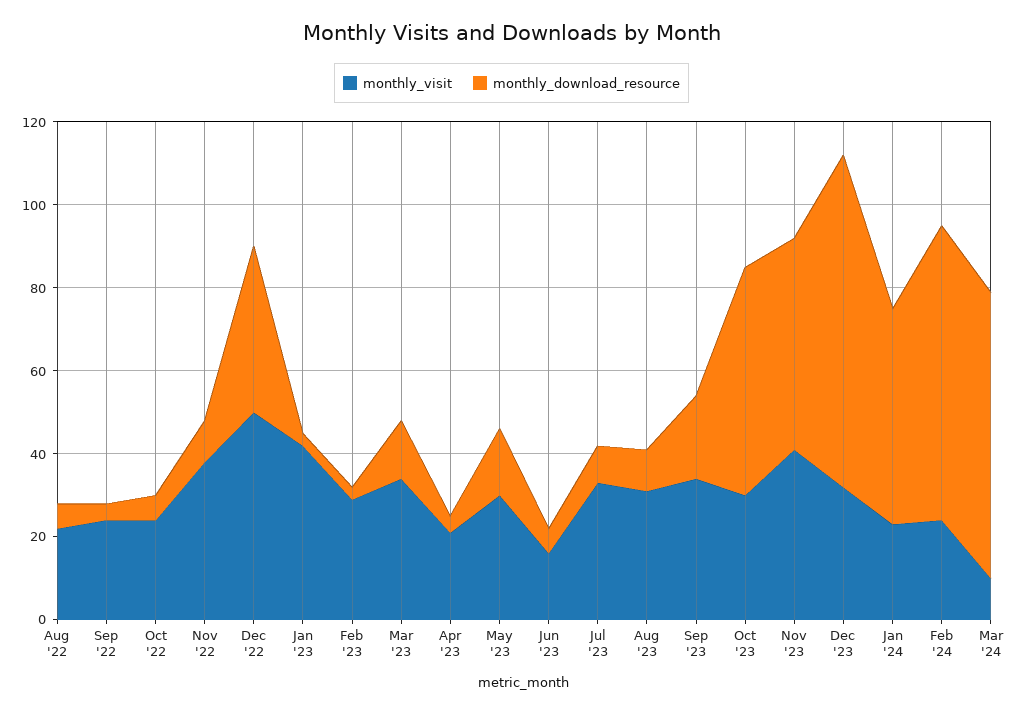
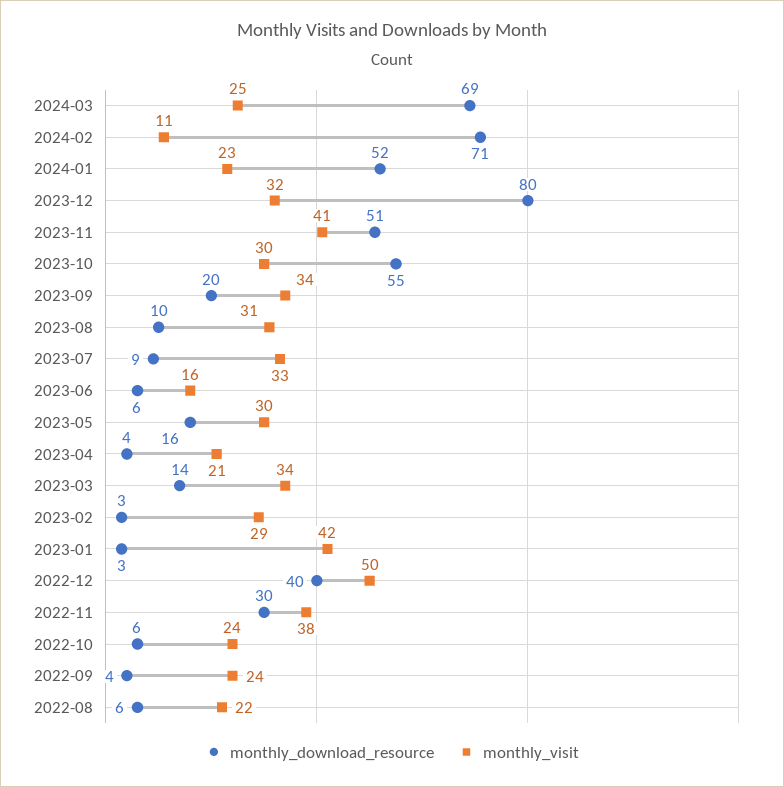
  {
    "monthly_visit": {
      "Aug '22": 22,
      "Sep '22": 24,
      "Oct '22": 24,
      "Nov '22": 38,
      "Dec '22": 50,
      "Jan '23": 42,
      "Feb '23": 29,
      "Mar '23": 34,
      "Apr '23": 21,
      "May '23": 30,
      "Jun '23": 16,
      "Jul '23": 33,
      "Aug '23": 31,
      "Sep '23": 34,
      "Oct '23": 30,
      "Nov '23": 41,
      "Dec '23": 32,
      "Jan '24": 23,
-     "Feb '24": 25,
+     "Feb '24": 11,
-     "Mar '24": 10
+     "Mar '24": 25
    },
    "monthly_download_resource": {
      "Aug '22": 6,
      "Sep '22": 4,
      "Oct '22": 6,
-     "Nov '22": 10,
+     "Nov '22": 30,
      "Dec '22": 40,
      "Jan '23": 3,
      "Feb '23": 3,
      "Mar '23": 14,
      "Apr '23": 4,
      "May '23": 16,
      "Jun '23": 6,
      "Jul '23": 9,
      "Aug '23": 10,
      "Sep '23": 20,
      "Oct '23": 55,
      "Nov '23": 51,
      "Dec '23": 80,
      "Jan '24": 52,
      "Feb '24": 71,
      "Mar '24": 69
    }
  }

